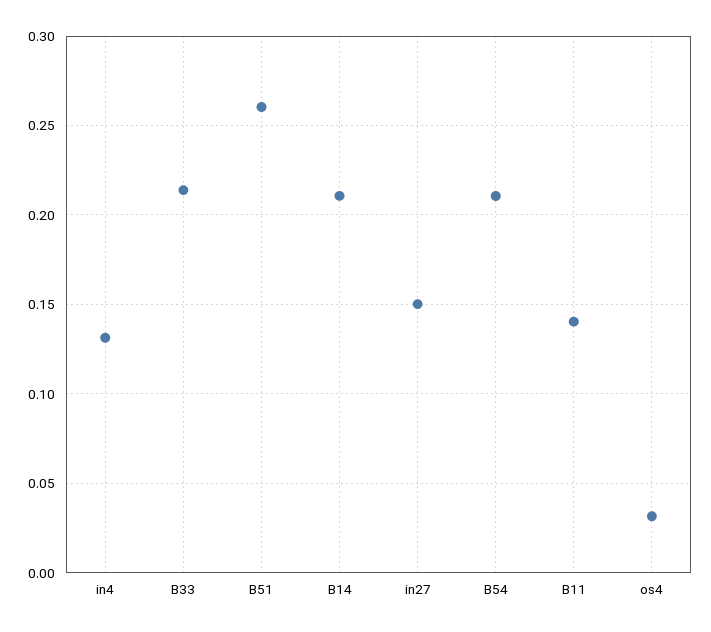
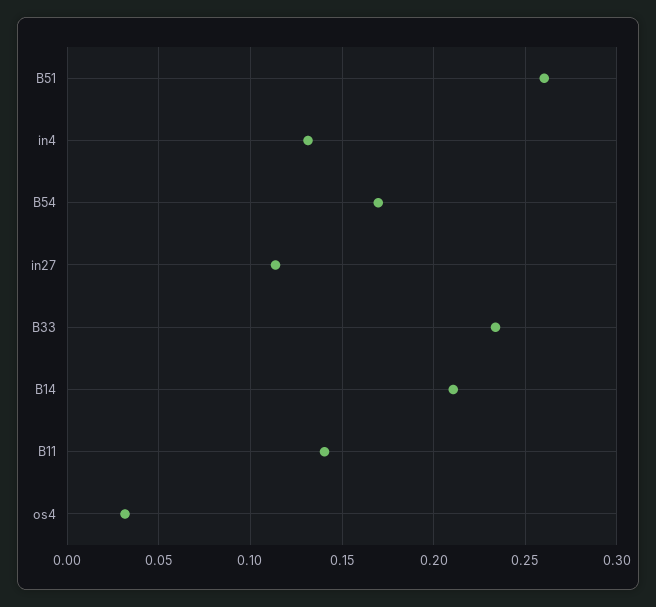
  {
    "in4": 0.13,
-   "B33": 0.215,
+   "B33": 0.235,
    "B51": 0.26,
    "B14": 0.21,
-   "in27": 0.15,
+   "in27": 0.115,
-   "B54": 0.21,
+   "B54": 0.17,
    "B11": 0.14,
    "os4": 0.03
  }

